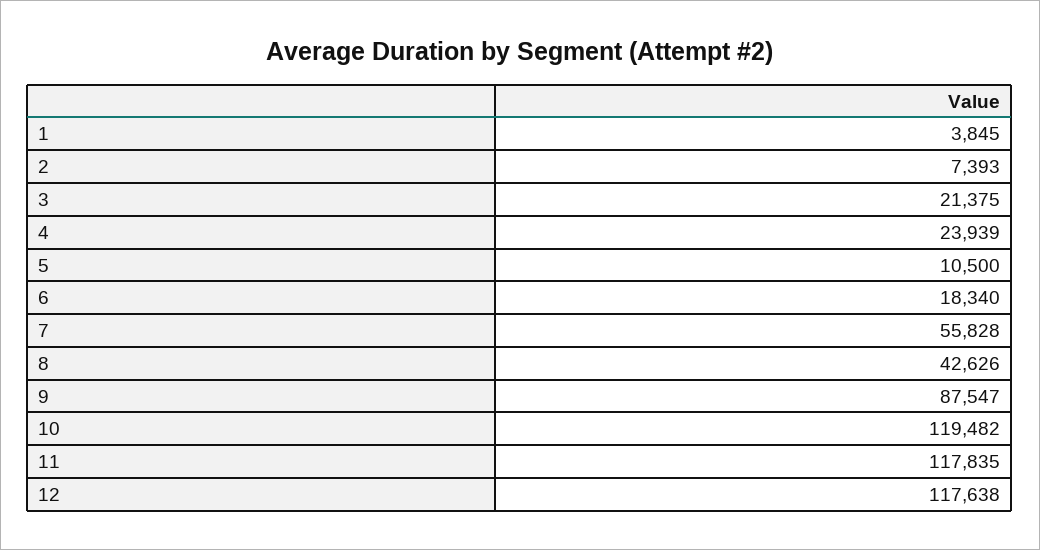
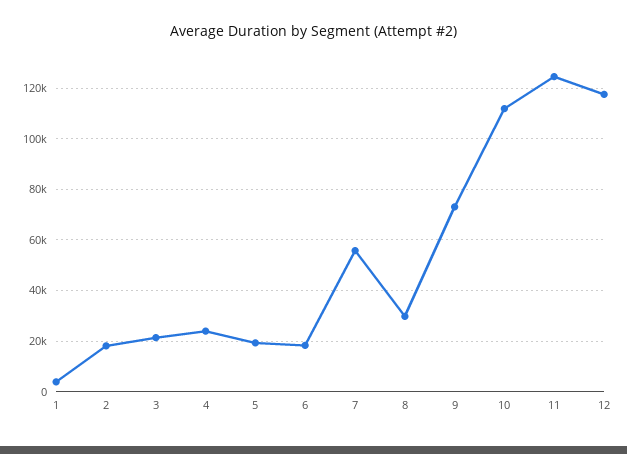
  {
    "1": 3845,
-   "2": 7393,
+   "2": 17500,
    "3": 21375,
    "4": 23939,
-   "5": 10500,
+   "5": 20000,
    "6": 18340,
    "7": 55828,
-   "8": 42626,
+   "8": 30000,
-   "9": 87547,
+   "9": 72500,
-   "10": 119482,
+   "10": 112500,
-   "11": 117835,
+   "11": 125000,
    "12": 117638
  }

